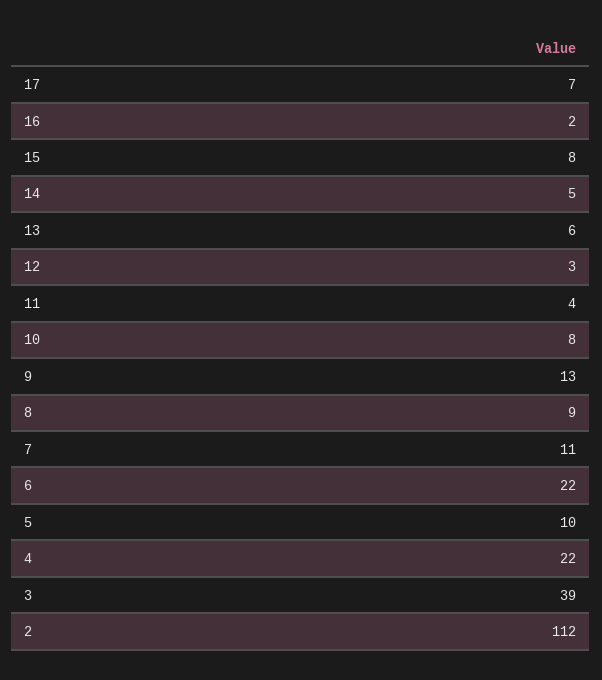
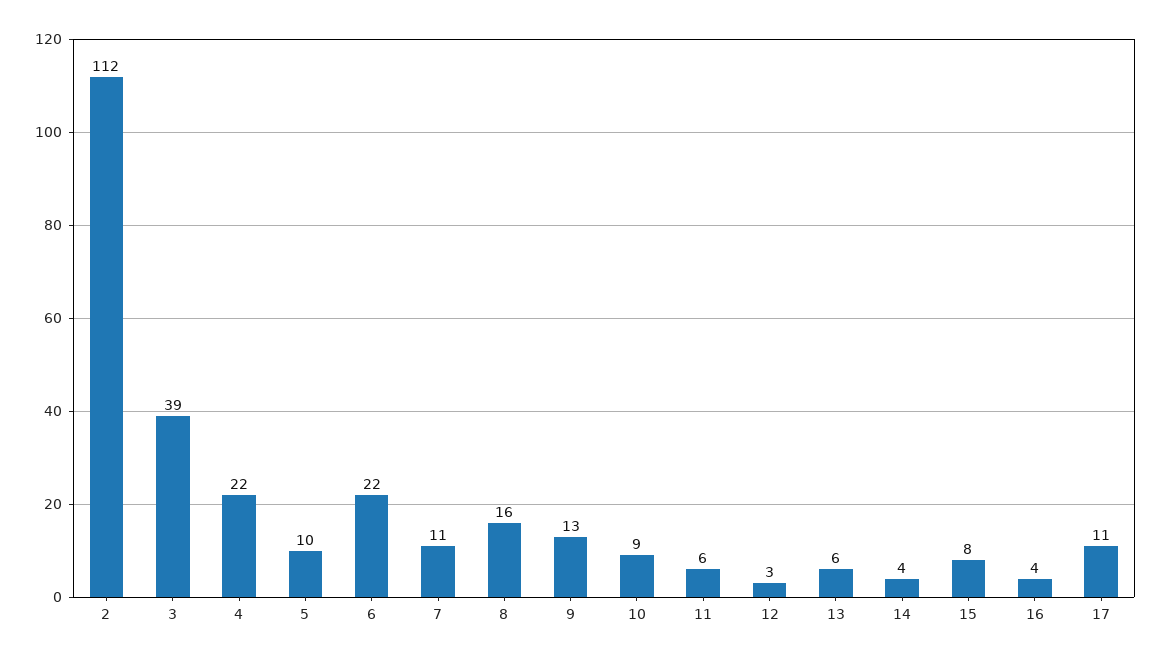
  {
-   "17": 7,
+   "17": 11,
-   "16": 2,
+   "16": 4,
    "15": 8,
-   "14": 5,
+   "14": 4,
    "13": 6,
    "12": 3,
-   "11": 4,
+   "11": 6,
-   "10": 8,
+   "10": 9,
    "9": 13,
-   "8": 9,
+   "8": 16,
    "7": 11,
    "6": 22,
    "5": 10,
    "4": 22,
    "3": 39,
    "2": 112
  }

